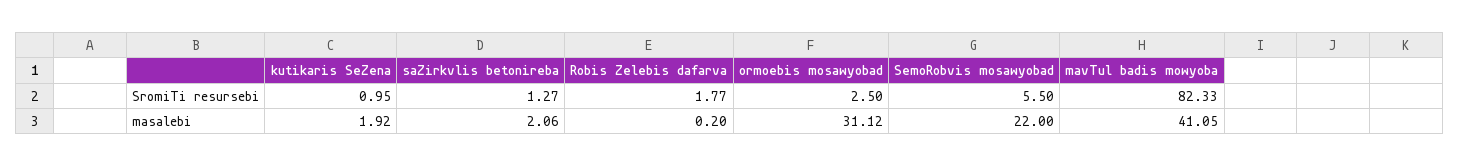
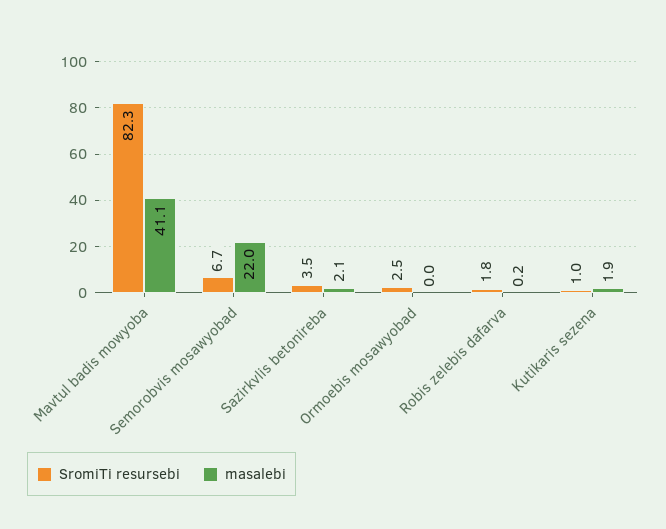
  {
    "SromiTi resursebi": {
      "kutikaris SeZena": 0.95,
-     "saZirkvlis betonireba": 1.27,
+     "saZirkvlis betonireba": 3.5,
      "Robis Zelebis dafarva": 1.77,
      "ormoebis mosawyobad": 2.5,
-     "SemoRobvis mosawyobad": 5.5,
+     "SemoRobvis mosawyobad": 6.7,
      "mavTul badis mowyoba": 82.33
    },
    "masalebi": {
      "kutikaris SeZena": 1.92,
      "saZirkvlis betonireba": 2.06,
      "Robis Zelebis dafarva": 0.2,
-     "ormoebis mosawyobad": 31.12,
+     "ormoebis mosawyobad": 0,
      "SemoRobvis mosawyobad": 22,
      "mavTul badis mowyoba": 41.05
    }
  }

